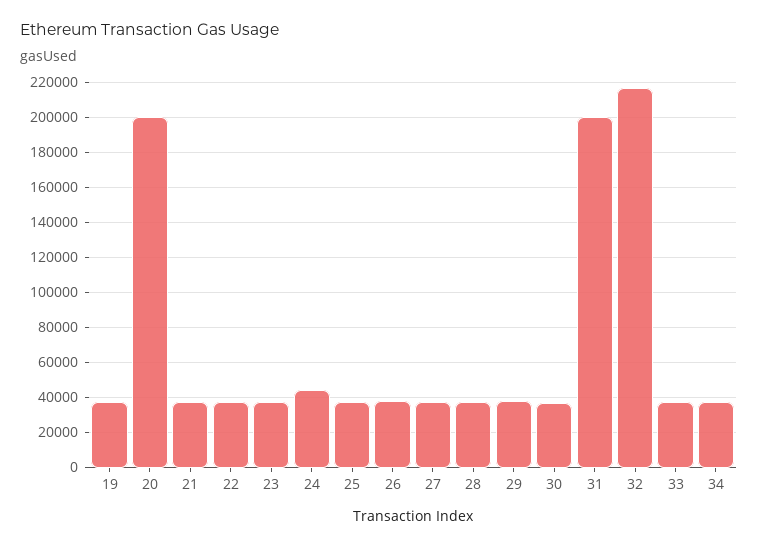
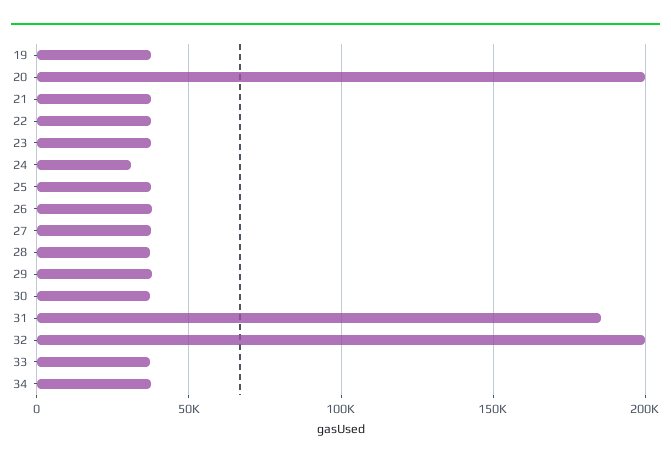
  {
    "19": 35000,
    "20": 200000,
    "21": 40000,
    "22": 40000,
    "23": 35000,
-   "24": 45000,
+   "24": 30000,
    "25": 40000,
    "26": 40000,
    "27": 35000,
    "28": 35000,
    "29": 40000,
    "30": 35000,
-   "31": 200000,
+   "31": 185000,
-   "32": 215000,
+   "32": 200000,
    "33": 35000,
    "34": 40000
  }

